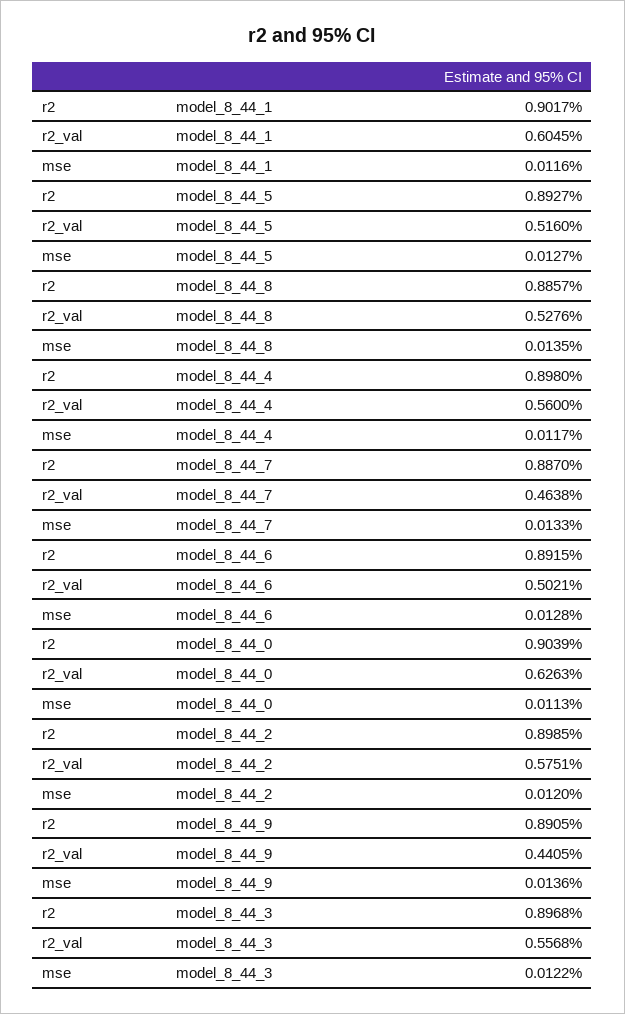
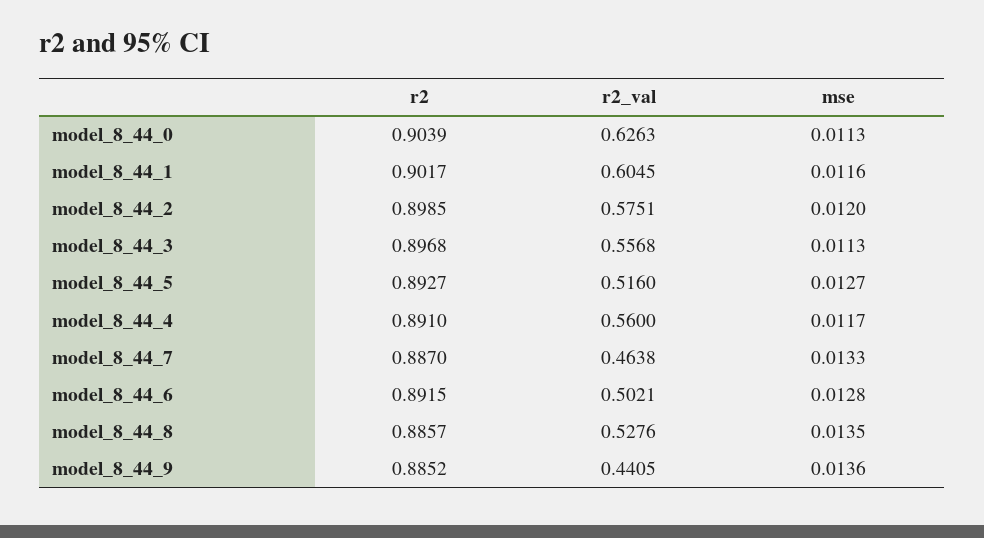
  {
    "r2": {
      "model_8_44_1": 0.9017,
      "model_8_44_5": 0.8927,
      "model_8_44_8": 0.8857,
-     "model_8_44_4": 0.898,
+     "model_8_44_4": 0.891,
      "model_8_44_7": 0.887,
      "model_8_44_6": 0.8915,
      "model_8_44_0": 0.9039,
      "model_8_44_2": 0.8985,
-     "model_8_44_9": 0.8905,
+     "model_8_44_9": 0.8852,
      "model_8_44_3": 0.8968
    },
    "r2_val": {
      "model_8_44_1": 0.6045,
      "model_8_44_5": 0.516,
      "model_8_44_8": 0.5276,
      "model_8_44_4": 0.56,
      "model_8_44_7": 0.4638,
      "model_8_44_6": 0.5021,
      "model_8_44_0": 0.6263,
      "model_8_44_2": 0.5751,
      "model_8_44_9": 0.4405,
      "model_8_44_3": 0.5568
    },
    "mse": {
      "model_8_44_1": 0.0116,
      "model_8_44_5": 0.0127,
      "model_8_44_8": 0.0135,
      "model_8_44_4": 0.0117,
      "model_8_44_7": 0.0133,
      "model_8_44_6": 0.0128,
      "model_8_44_0": 0.0113,
      "model_8_44_2": 0.012,
      "model_8_44_9": 0.0136,
-     "model_8_44_3": 0.0122
+     "model_8_44_3": 0.0113
    }
  }

